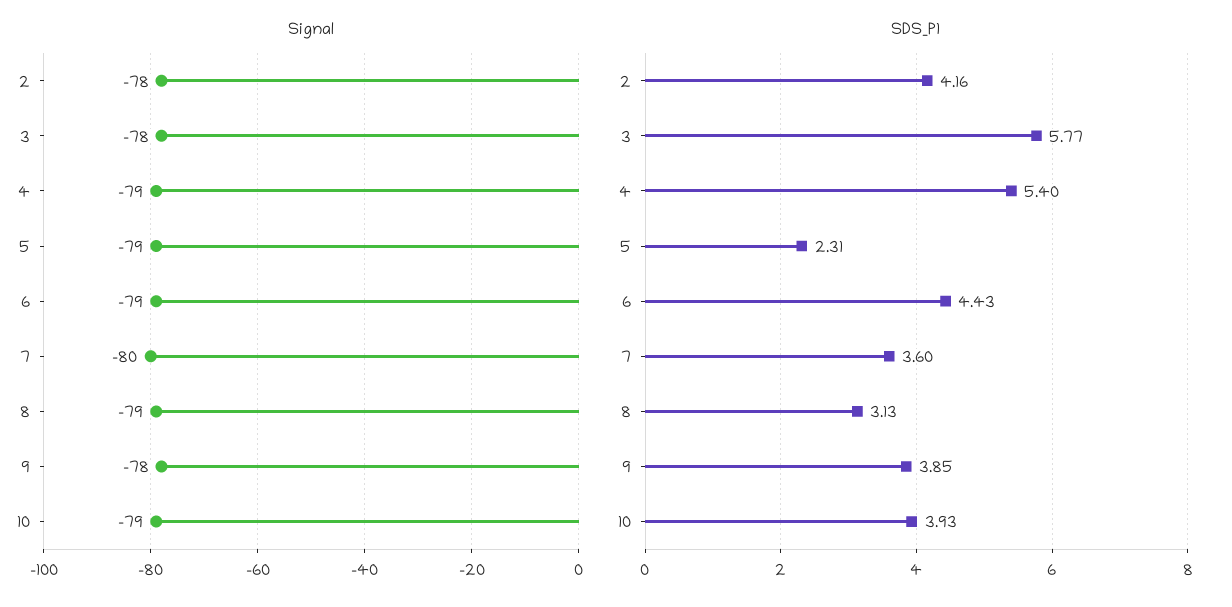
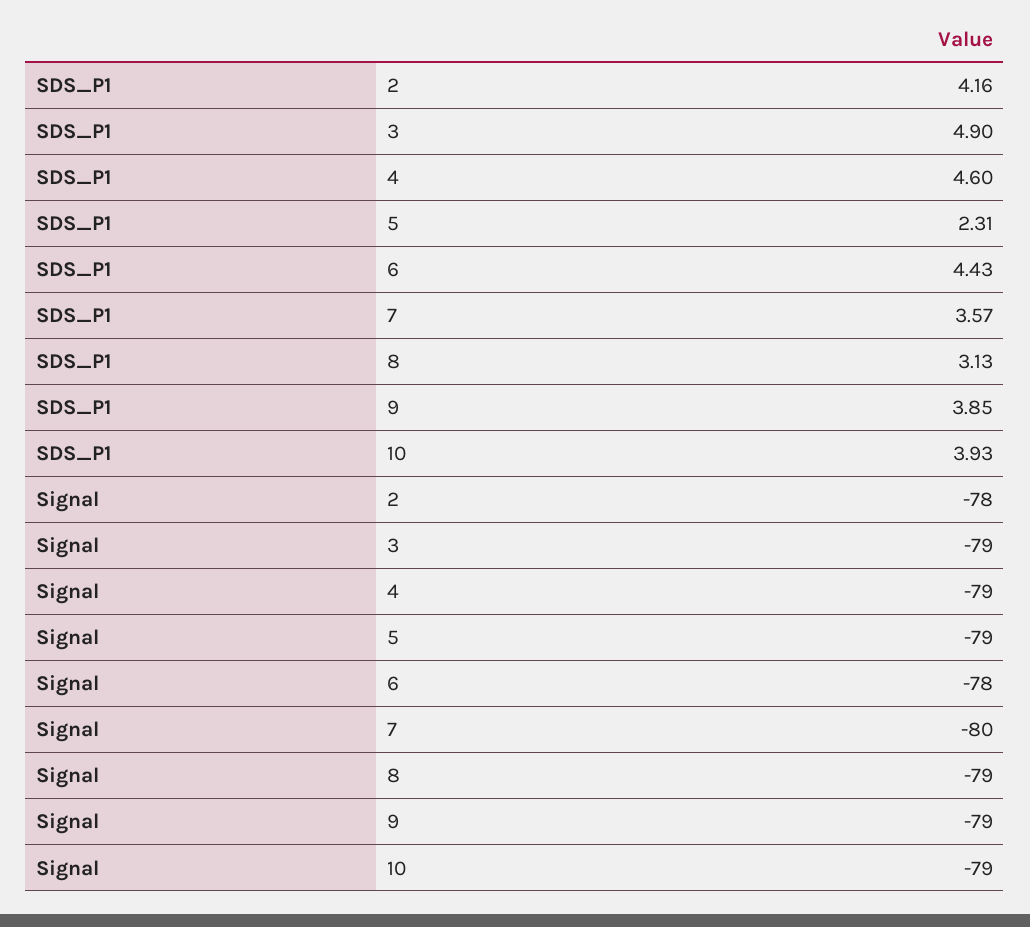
  {
    "Signal": {
      "2": -78,
-     "3": -78,
+     "3": -79,
      "4": -79,
      "5": -79,
-     "6": -79,
+     "6": -78,
      "7": -80,
      "8": -79,
-     "9": -78,
+     "9": -79,
      "10": -79
    },
    "SDS_P1": {
      "2": 4.16,
-     "3": 5.77,
+     "3": 4.9,
-     "4": 5.4,
+     "4": 4.6,
      "5": 2.31,
      "6": 4.43,
-     "7": 3.6,
+     "7": 3.57,
      "8": 3.13,
      "9": 3.85,
      "10": 3.93
    }
  }

